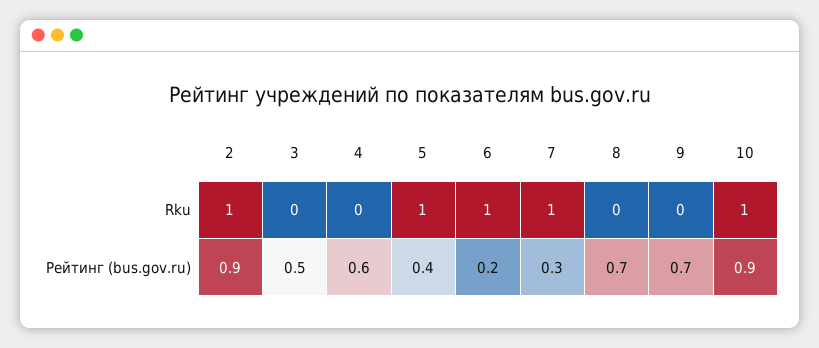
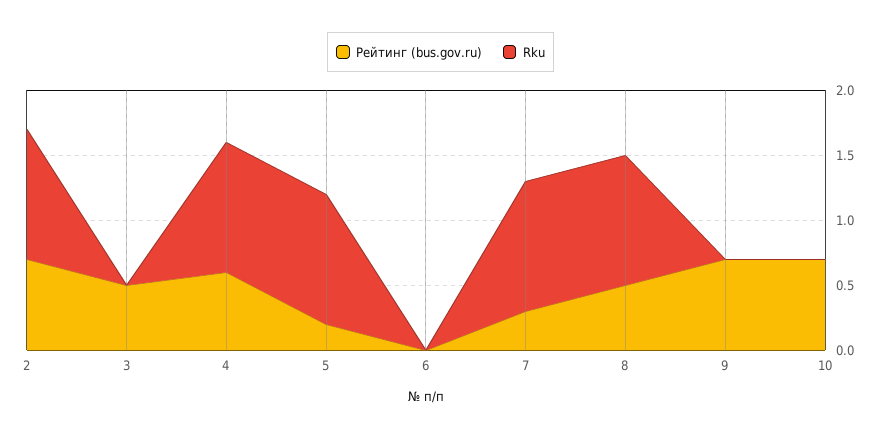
  {
    "Rku": {
      "2": 1,
      "3": 0,
-     "4": 0,
+     "4": 1,
      "5": 1,
-     "6": 1,
+     "6": 0,
      "7": 1,
-     "8": 0,
+     "8": 1,
      "9": 0,
-     "10": 1
+     "10": 0
    },
    "Рейтинг (bus.gov.ru)": {
-     "2": 0.9,
+     "2": 0.7,
      "3": 0.5,
      "4": 0.6,
-     "5": 0.4,
+     "5": 0.2,
-     "6": 0.2,
+     "6": 0,
      "7": 0.3,
-     "8": 0.7,
+     "8": 0.5,
      "9": 0.7,
-     "10": 0.9
+     "10": 0.7
    }
  }

